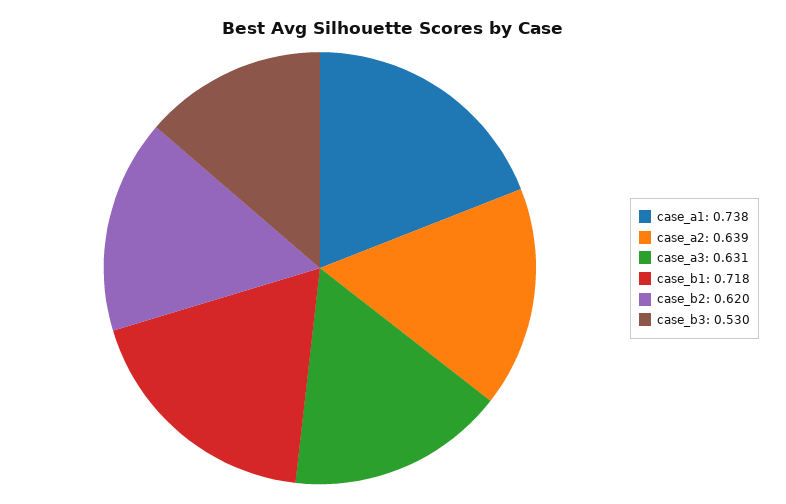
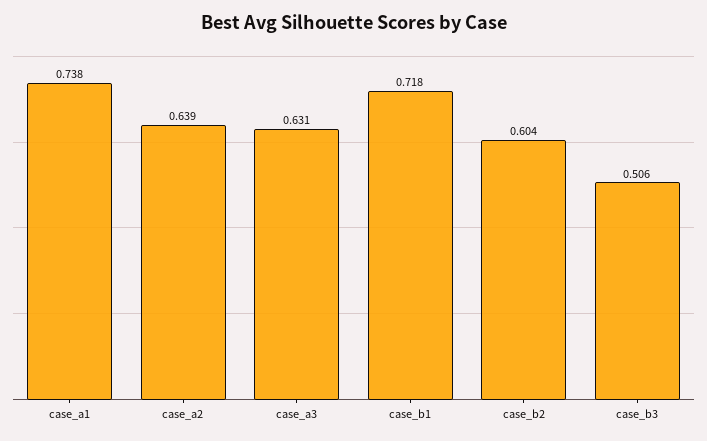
  {
    "case_a1": 0.738,
    "case_a2": 0.639,
    "case_a3": 0.631,
    "case_b1": 0.718,
-   "case_b2": 0.62,
+   "case_b2": 0.604,
-   "case_b3": 0.53
+   "case_b3": 0.506
  }

